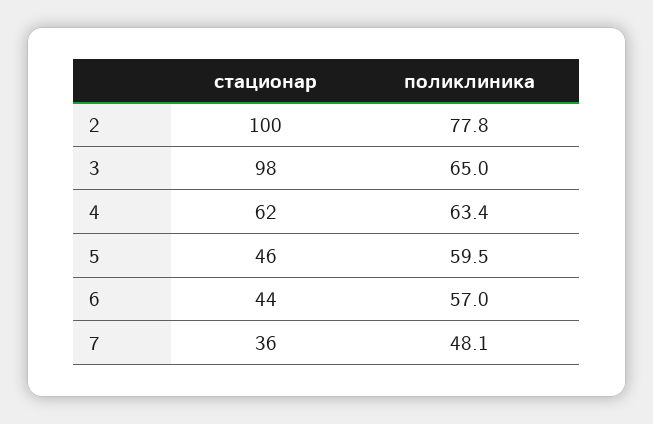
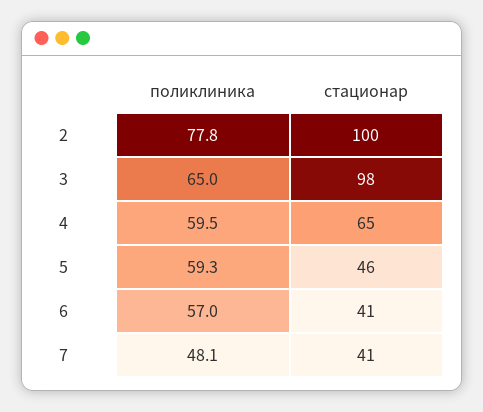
  {
    "стационар": {
      "2": 100,
      "3": 98,
-     "4": 62,
+     "4": 65,
      "5": 46,
-     "6": 44,
+     "6": 41,
-     "7": 36
+     "7": 41
    },
    "поликлиника": {
      "2": 77.8,
      "3": 65,
-     "4": 63.4,
+     "4": 59.5,
-     "5": 59.5,
+     "5": 59.3,
      "6": 57,
      "7": 48.1
    }
  }

